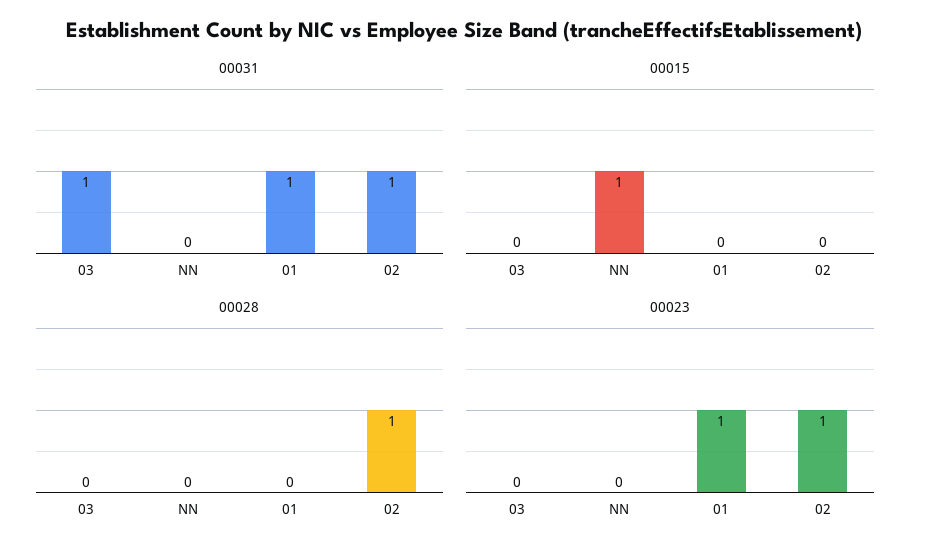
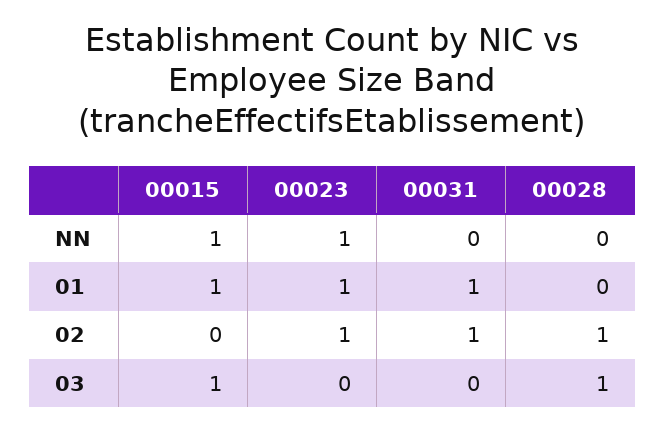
  {
    "00031": {
-     "03": 1,
+     "03": 0,
      "NN": 0,
      "01": 1,
      "02": 1
    },
    "00015": {
-     "03": 0,
+     "03": 1,
      "NN": 1,
-     "01": 0,
+     "01": 1,
      "02": 0
    },
    "00028": {
-     "03": 0,
+     "03": 1,
      "NN": 0,
      "01": 0,
      "02": 1
    },
    "00023": {
      "03": 0,
-     "NN": 0,
+     "NN": 1,
      "01": 1,
      "02": 1
    }
  }

